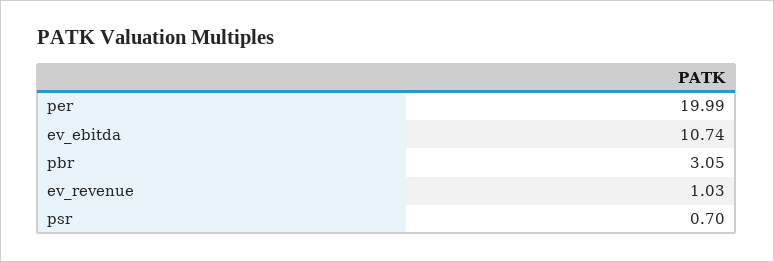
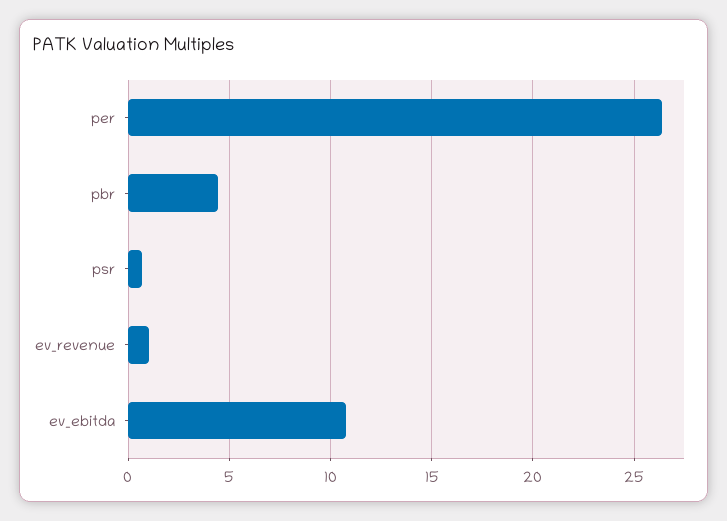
  {
-   "per": 19.99,
+   "per": 26.5,
    "ev_ebitda": 10.74,
-   "pbr": 3.05,
+   "pbr": 4.5,
    "ev_revenue": 1.03,
    "psr": 0.7
  }

